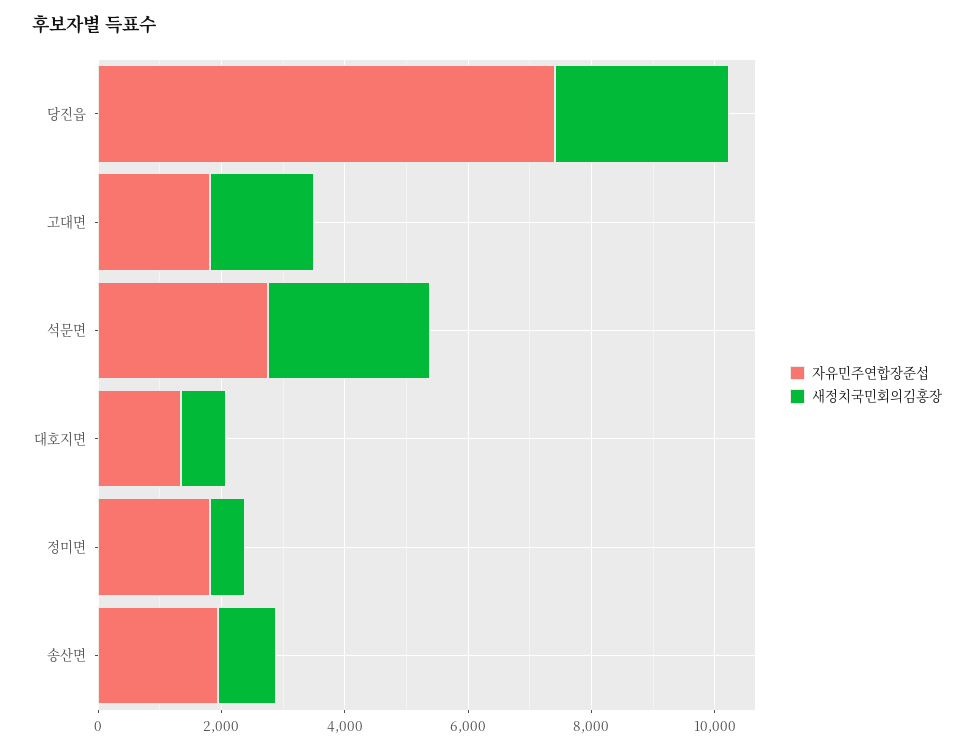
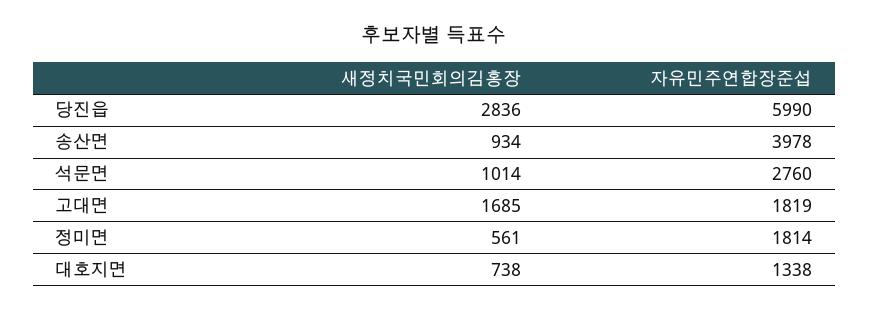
  {
    "자유민주연합장준섭": {
-     "당진읍": 7500,
+     "당진읍": 5990,
      "고대면": 1819,
      "석문면": 2760,
      "대호지면": 1338,
      "정미면": 1814,
-     "송산면": 2000
+     "송산면": 3978
    },
    "새정치국민회의김홍장": {
      "당진읍": 2836,
      "고대면": 1685,
-     "석문면": 2500,
+     "석문면": 1014,
      "대호지면": 738,
      "정미면": 561,
      "송산면": 934
    }
  }

